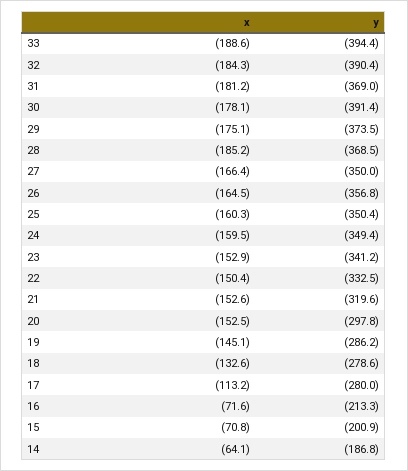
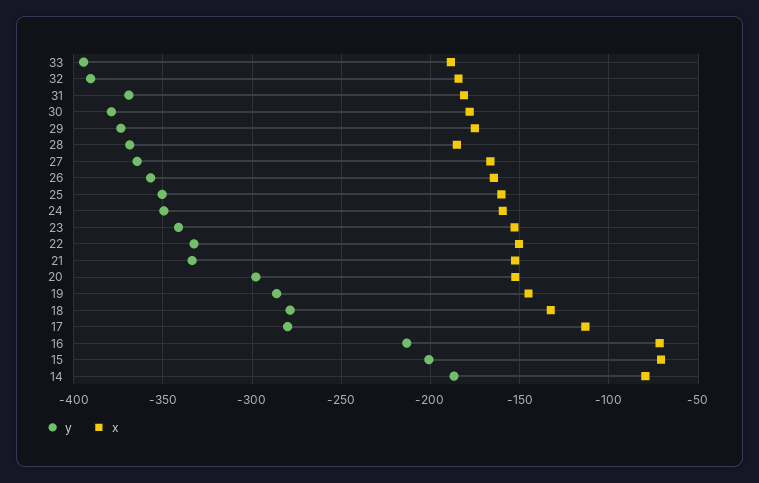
  {
    "x": {
      "33": -188.6,
      "32": -184.3,
      "31": -181.2,
      "30": -178.1,
      "29": -175.1,
      "28": -185.2,
      "27": -166.4,
      "26": -164.5,
      "25": -160.3,
      "24": -159.5,
      "23": -152.9,
      "22": -150.4,
      "21": -152.6,
      "20": -152.5,
      "19": -145.1,
      "18": -132.6,
      "17": -113.2,
      "16": -71.6,
      "15": -70.8,
-     "14": -64.1
+     "14": -80
    },
    "y": {
      "33": -394.4,
      "32": -390.4,
      "31": -369,
-     "30": -391.4,
+     "30": -380,
      "29": -373.5,
      "28": -368.5,
-     "27": -350,
+     "27": -365,
      "26": -356.8,
      "25": -350.4,
      "24": -349.4,
      "23": -341.2,
      "22": -332.5,
-     "21": -319.6,
+     "21": -335,
      "20": -297.8,
      "19": -286.2,
      "18": -278.6,
      "17": -280,
      "16": -213.3,
      "15": -200.9,
      "14": -186.8
    }
  }

